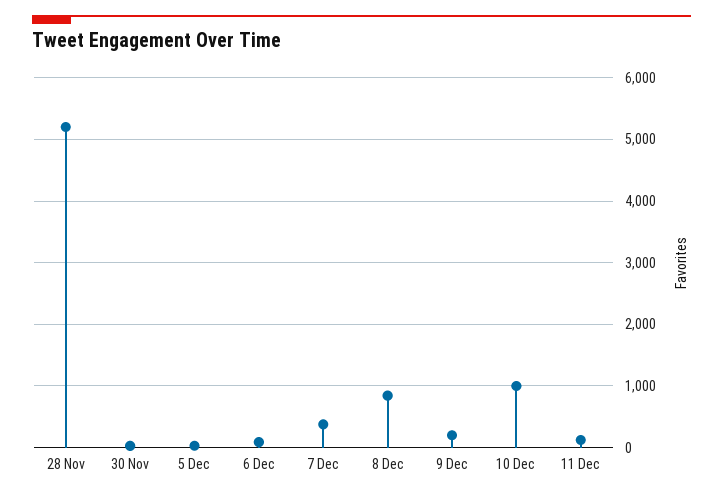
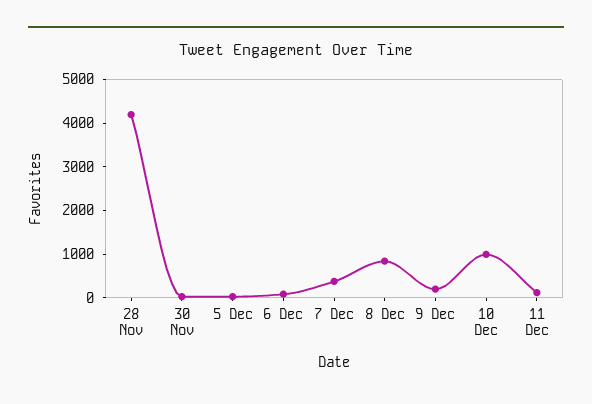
  {
-   "28 Nov": 5200,
+   "28 Nov": 4200,
    "30 Nov": 0,
    "5 Dec": 0,
    "6 Dec": 100,
    "7 Dec": 400,
    "8 Dec": 800,
    "9 Dec": 200,
    "10 Dec": 1000,
    "11 Dec": 100
  }

